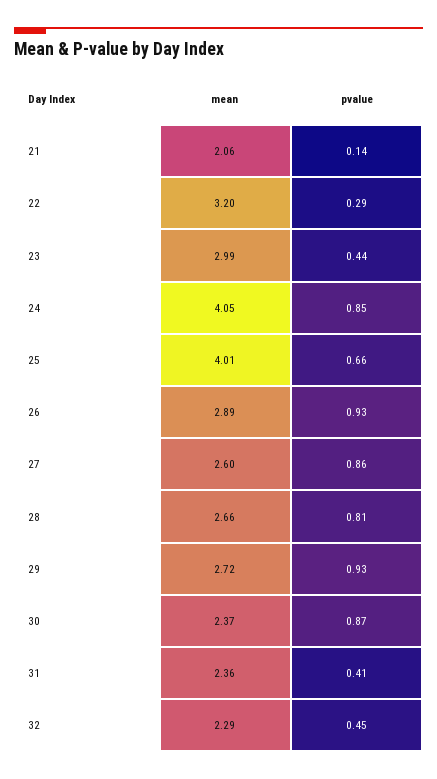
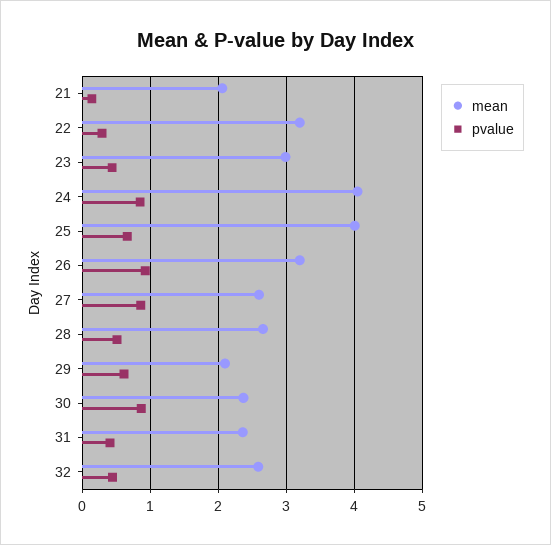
  {
    "mean": {
      "21": 2.06,
      "22": 3.2,
      "23": 2.99,
      "24": 4.05,
      "25": 4.01,
-     "26": 2.89,
+     "26": 3.2,
      "27": 2.6,
      "28": 2.66,
-     "29": 2.72,
+     "29": 2.1,
      "30": 2.37,
      "31": 2.36,
-     "32": 2.29
+     "32": 2.6
    },
    "pvalue": {
      "21": 0.14,
      "22": 0.29,
      "23": 0.44,
      "24": 0.85,
      "25": 0.66,
      "26": 0.93,
      "27": 0.86,
-     "28": 0.81,
+     "28": 0.5,
-     "29": 0.93,
+     "29": 0.6,
      "30": 0.87,
      "31": 0.41,
      "32": 0.45
    }
  }

